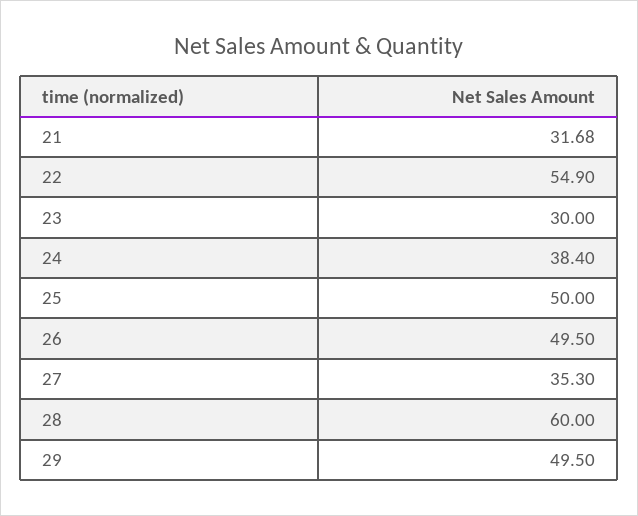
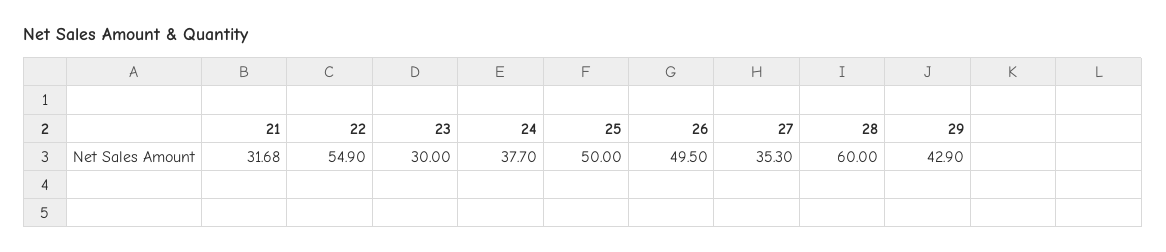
  {
    "21": 31.68,
    "22": 54.9,
    "23": 30,
-   "24": 38.4,
+   "24": 37.7,
    "25": 50,
    "26": 49.5,
    "27": 35.3,
    "28": 60,
-   "29": 49.5
+   "29": 42.9
  }

